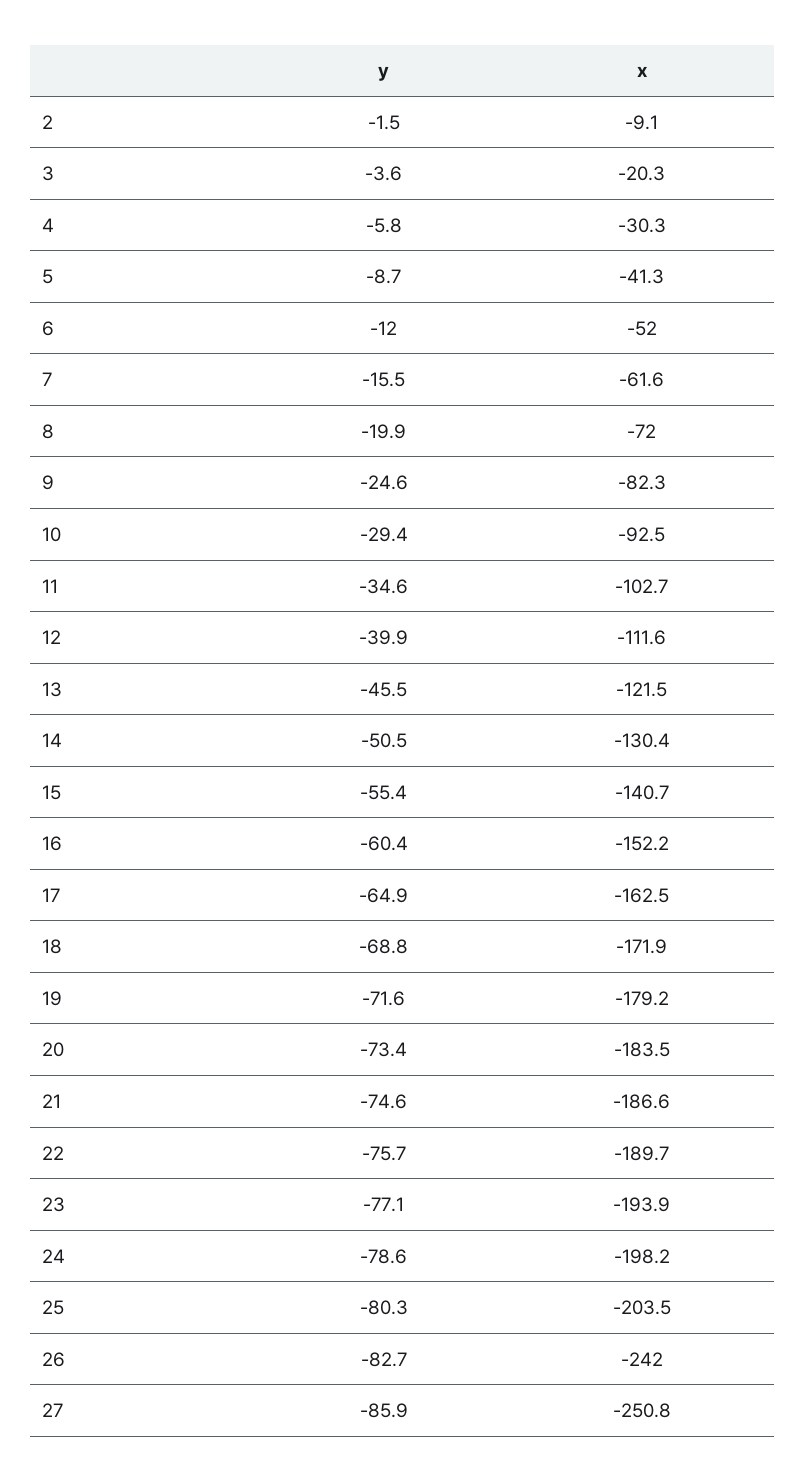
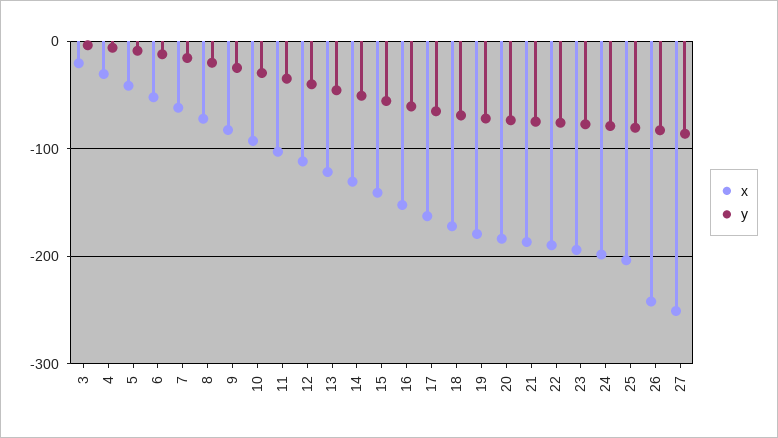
  {
    "y": {
-     "2": -1.5,
      "3": -3.6,
      "4": -5.8,
      "5": -8.7,
      "6": -12,
      "7": -15.5,
      "8": -19.9,
      "9": -24.6,
      "10": -29.4,
      "11": -34.6,
      "12": -39.9,
      "13": -45.5,
      "14": -50.5,
      "15": -55.4,
      "16": -60.4,
      "17": -64.9,
      "18": -68.8,
      "19": -71.6,
      "20": -73.4,
      "21": -74.6,
      "22": -75.7,
      "23": -77.1,
      "24": -78.6,
      "25": -80.3,
      "26": -82.7,
      "27": -85.9
    },
    "x": {
-     "2": -9.1,
      "3": -20.3,
      "4": -30.3,
      "5": -41.3,
      "6": -52,
      "7": -61.6,
      "8": -72,
      "9": -82.3,
      "10": -92.5,
      "11": -102.7,
      "12": -111.6,
      "13": -121.5,
      "14": -130.4,
      "15": -140.7,
      "16": -152.2,
      "17": -162.5,
      "18": -171.9,
      "19": -179.2,
      "20": -183.5,
      "21": -186.6,
      "22": -189.7,
      "23": -193.9,
      "24": -198.2,
      "25": -203.5,
      "26": -242,
      "27": -250.8
    }
  }

